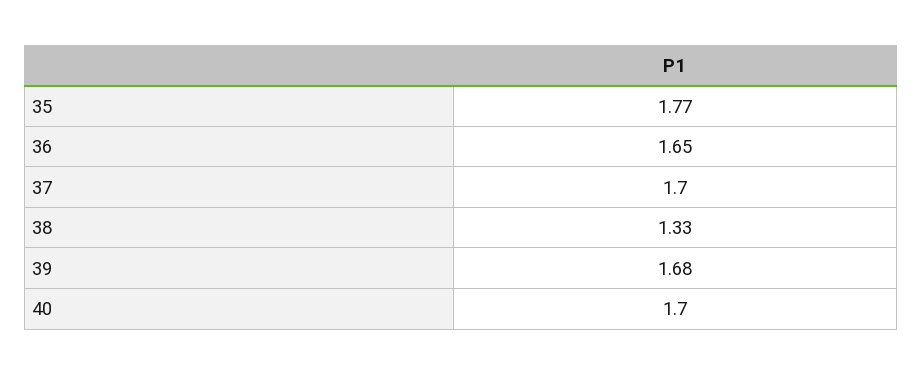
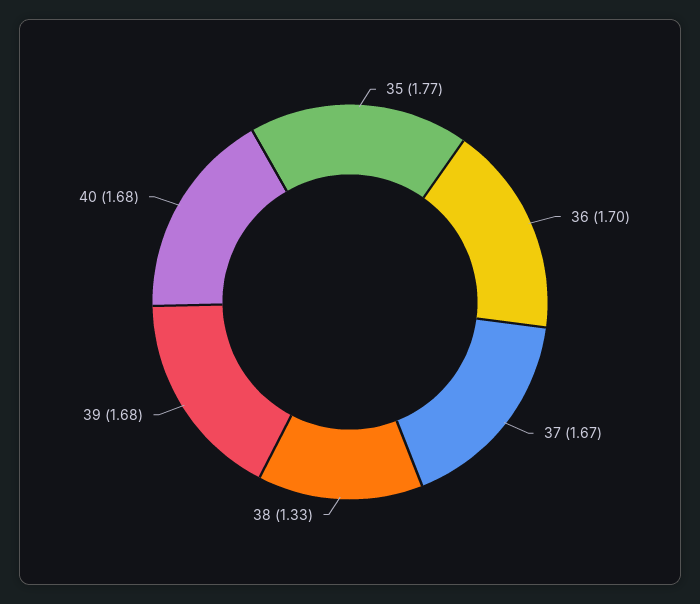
  {
    "35": 1.77,
-   "36": 1.65,
+   "36": 1.7,
-   "37": 1.7,
+   "37": 1.67,
    "38": 1.33,
    "39": 1.68,
-   "40": 1.7
+   "40": 1.68
  }

